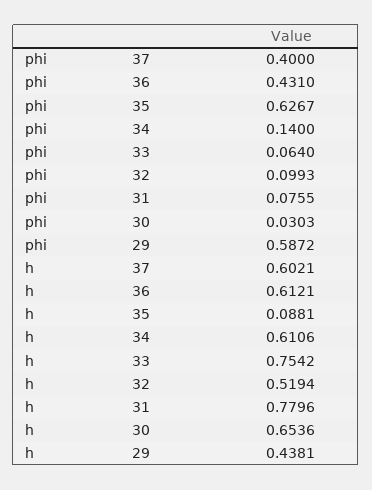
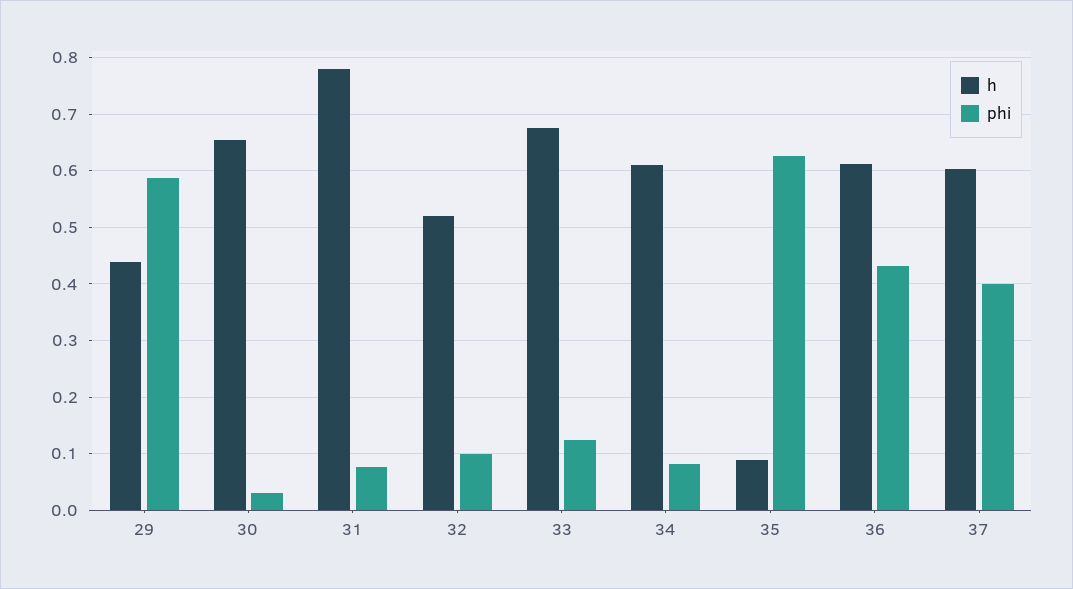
  {
    "phi": {
      "37": 0.4,
      "36": 0.431,
      "35": 0.6267,
-     "34": 0.14,
+     "34": 0.08,
-     "33": 0.064,
+     "33": 0.12,
      "32": 0.0993,
      "31": 0.0755,
      "30": 0.0303,
      "29": 0.5872
    },
    "h": {
      "37": 0.6021,
      "36": 0.6121,
      "35": 0.0881,
      "34": 0.6106,
-     "33": 0.7542,
+     "33": 0.68,
      "32": 0.5194,
      "31": 0.7796,
      "30": 0.6536,
      "29": 0.4381
    }
  }

